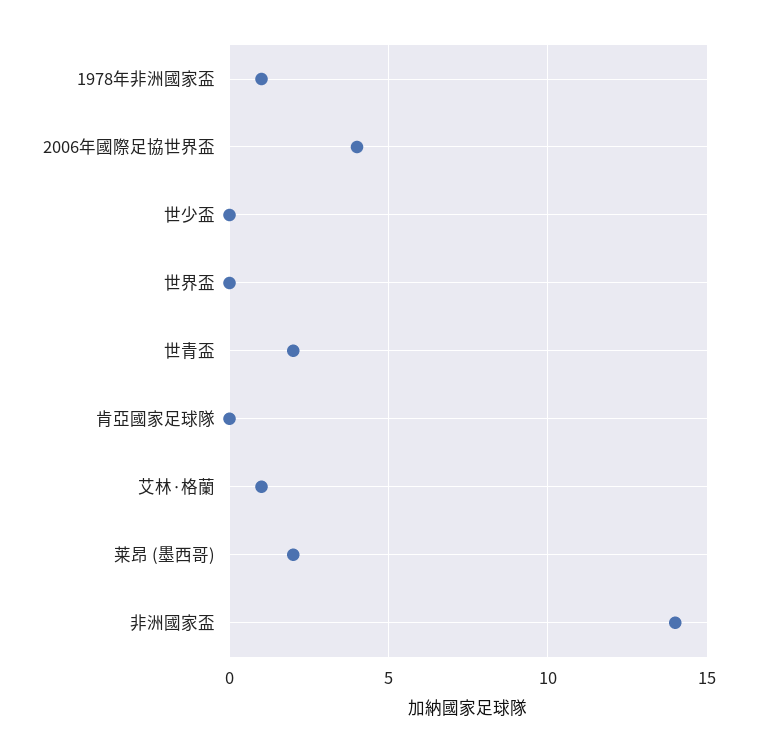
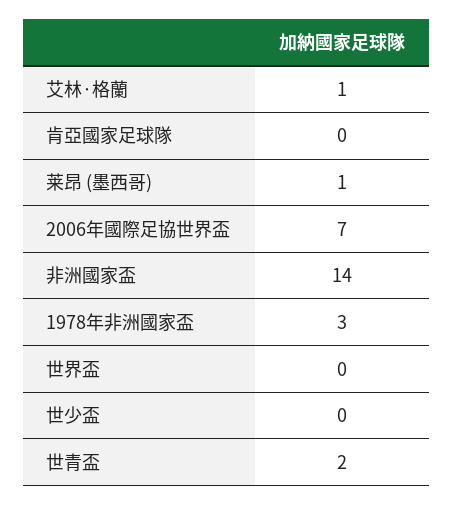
  {
-   "1978年非洲國家盃": 1,
+   "1978年非洲國家盃": 3,
-   "2006年國際足協世界盃": 4,
+   "2006年國際足協世界盃": 7,
    "世少盃": 0,
    "世界盃": 0,
    "世青盃": 2,
    "肯亞國家足球隊": 0,
    "艾林·格蘭": 1,
-   "莱昂 (墨西哥)": 2,
+   "莱昂 (墨西哥)": 1,
    "非洲國家盃": 14
  }

